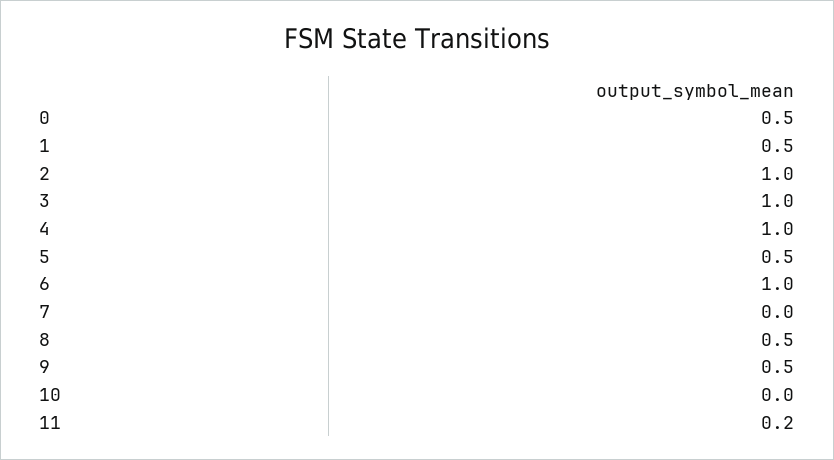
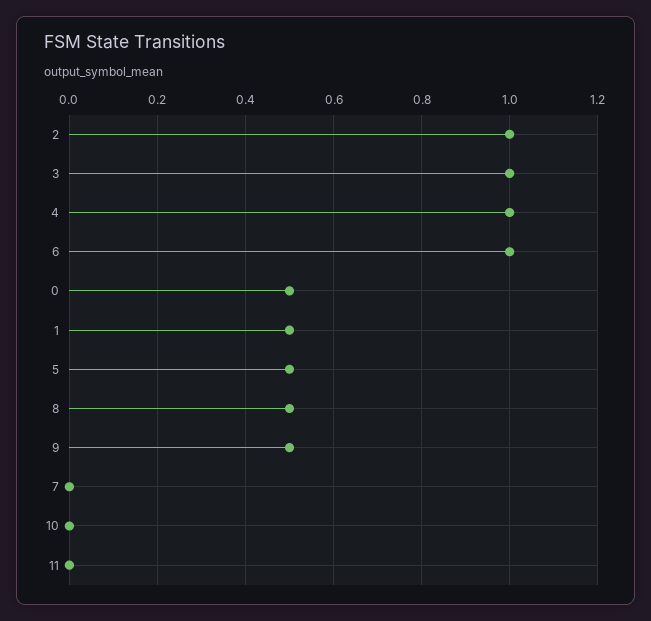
  {
    "0": 0.5,
    "1": 0.5,
    "2": 1,
    "3": 1,
    "4": 1,
    "5": 0.5,
    "6": 1,
    "7": 0,
    "8": 0.5,
    "9": 0.5,
    "10": 0,
-   "11": 0.2
+   "11": 0
  }

